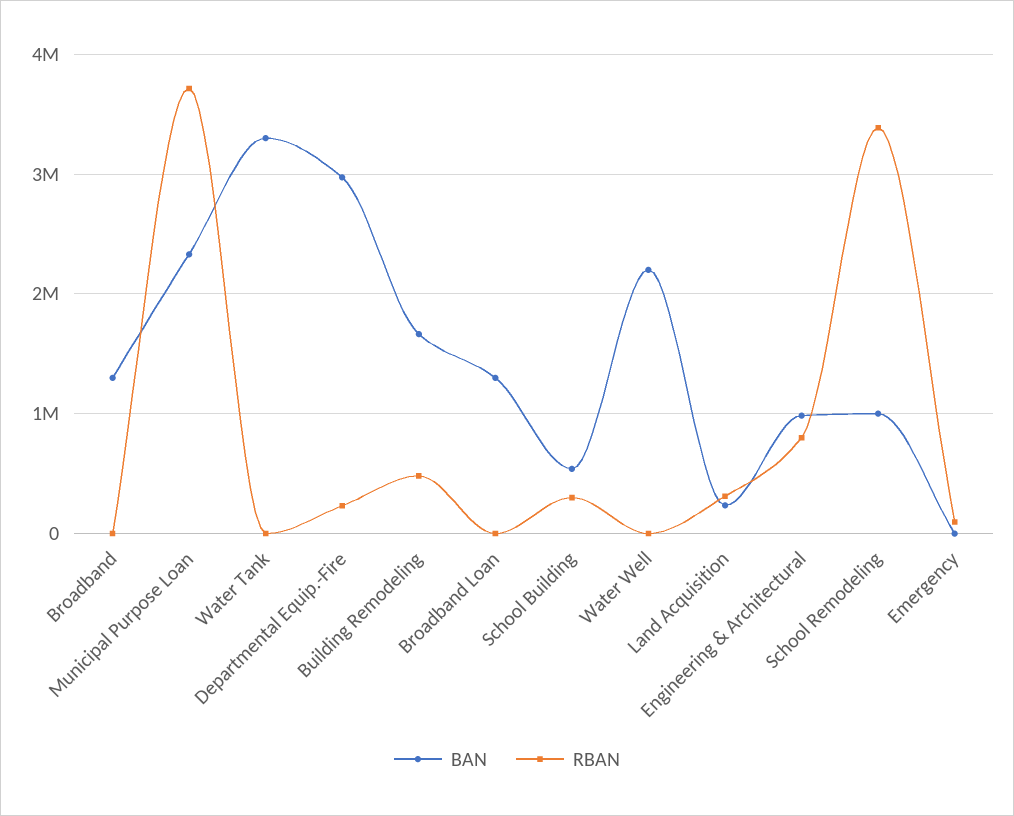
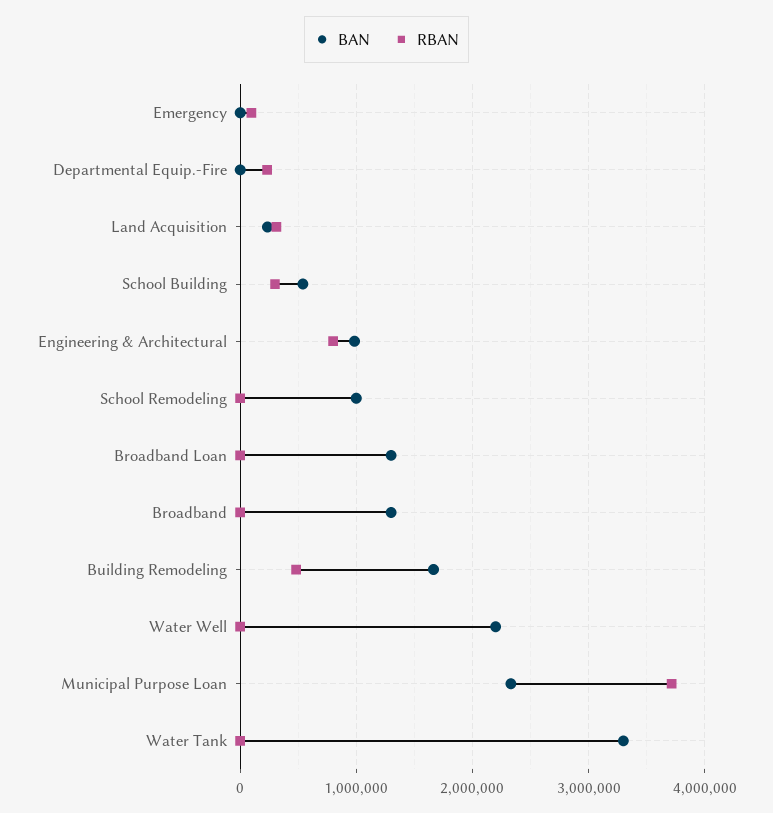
  {
    "BAN": {
      "Broadband": 1300000,
      "Municipal Purpose Loan": 2300000,
      "Water Tank": 3300000,
-     "Departmental Equip.-Fire": 3000000,
+     "Departmental Equip.-Fire": 0,
      "Building Remodeling": 1700000,
      "Broadband Loan": 1300000,
      "School Building": 500000,
      "Water Well": 2200000,
      "Land Acquisition": 200000,
      "Engineering & Architectural": 1000000,
      "School Remodeling": 1000000,
      "Emergency": 0
    },
    "RBAN": {
      "Broadband": 0,
      "Municipal Purpose Loan": 3700000,
      "Water Tank": 0,
      "Departmental Equip.-Fire": 200000,
      "Building Remodeling": 500000,
      "Broadband Loan": 0,
      "School Building": 300000,
      "Water Well": 0,
      "Land Acquisition": 300000,
      "Engineering & Architectural": 800000,
-     "School Remodeling": 3400000,
+     "School Remodeling": 0,
      "Emergency": 100000
    }
  }

